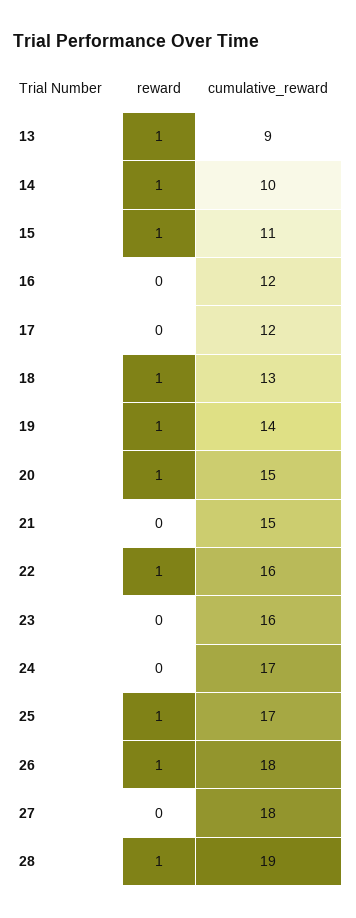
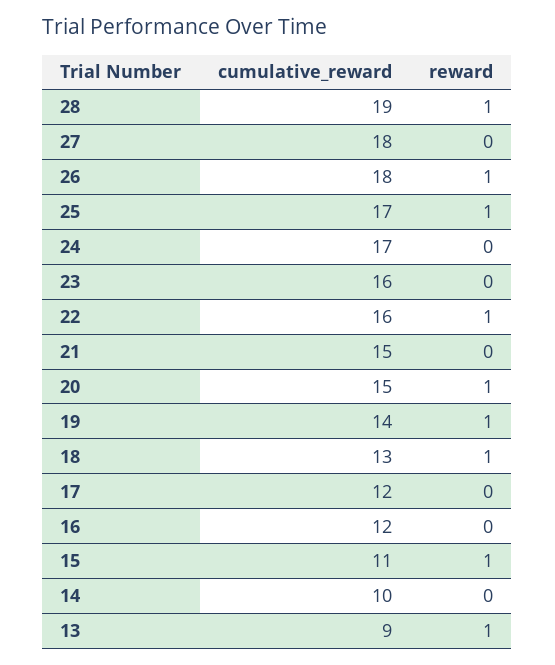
  {
    "reward": {
      "13": 1,
-     "14": 1,
+     "14": 0,
      "15": 1,
      "16": 0,
      "17": 0,
      "18": 1,
      "19": 1,
      "20": 1,
      "21": 0,
      "22": 1,
      "23": 0,
      "24": 0,
      "25": 1,
      "26": 1,
      "27": 0,
      "28": 1
    },
    "cumulative_reward": {
      "13": 9,
      "14": 10,
      "15": 11,
      "16": 12,
      "17": 12,
      "18": 13,
      "19": 14,
      "20": 15,
      "21": 15,
      "22": 16,
      "23": 16,
      "24": 17,
      "25": 17,
      "26": 18,
      "27": 18,
      "28": 19
    }
  }

